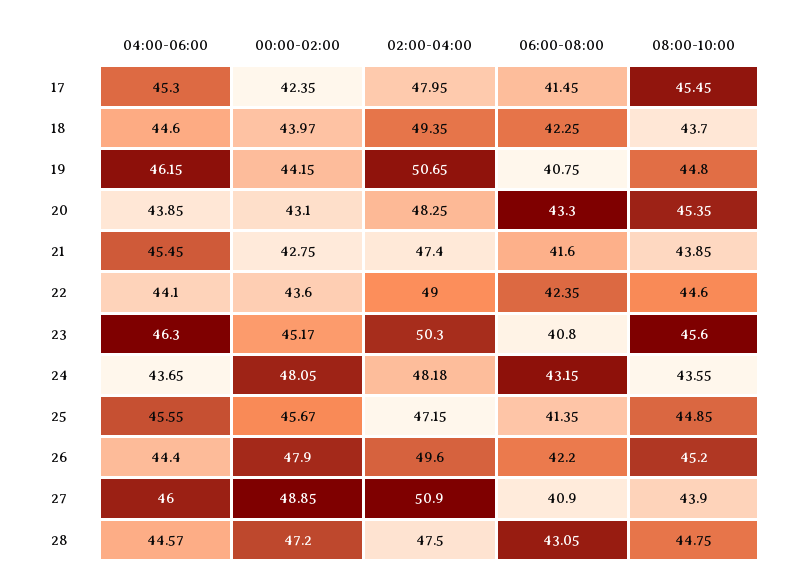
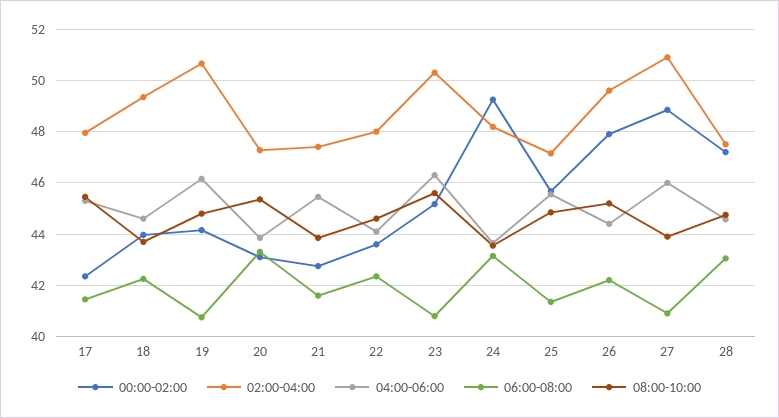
  {
    "04:00-06:00": {
      "17": 45.3,
      "18": 44.6,
      "19": 46.15,
      "20": 43.85,
      "21": 45.45,
      "22": 44.1,
      "23": 46.3,
      "24": 43.65,
      "25": 45.55,
      "26": 44.4,
      "27": 46,
      "28": 44.57
    },
    "00:00-02:00": {
      "17": 42.35,
      "18": 43.97,
      "19": 44.15,
      "20": 43.1,
      "21": 42.75,
      "22": 43.6,
      "23": 45.17,
-     "24": 48.05,
+     "24": 49.25,
      "25": 45.67,
      "26": 47.9,
      "27": 48.85,
      "28": 47.2
    },
    "02:00-04:00": {
      "17": 47.95,
      "18": 49.35,
      "19": 50.65,
-     "20": 48.25,
+     "20": 47.25,
      "21": 47.4,
-     "22": 49,
+     "22": 48,
      "23": 50.3,
      "24": 48.18,
      "25": 47.15,
      "26": 49.6,
      "27": 50.9,
      "28": 47.5
    },
    "06:00-08:00": {
      "17": 41.45,
      "18": 42.25,
      "19": 40.75,
      "20": 43.3,
      "21": 41.6,
      "22": 42.35,
      "23": 40.8,
      "24": 43.15,
      "25": 41.35,
      "26": 42.2,
      "27": 40.9,
      "28": 43.05
    },
    "08:00-10:00": {
      "17": 45.45,
      "18": 43.7,
      "19": 44.8,
      "20": 45.35,
      "21": 43.85,
      "22": 44.6,
      "23": 45.6,
      "24": 43.55,
      "25": 44.85,
      "26": 45.2,
      "27": 43.9,
      "28": 44.75
    }
  }

